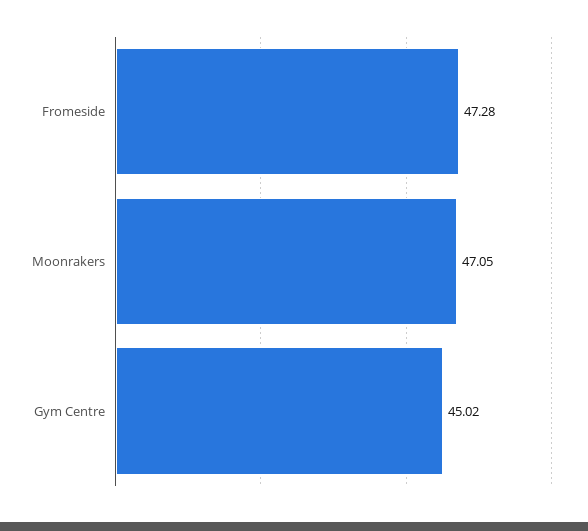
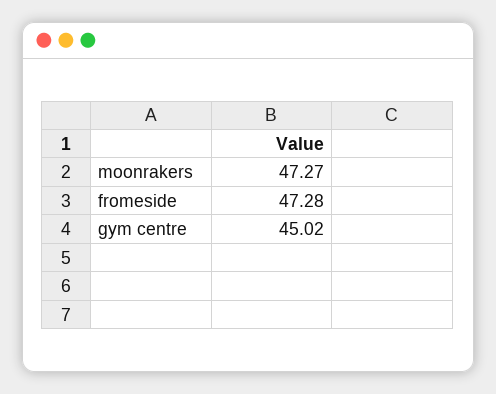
  {
    "Fromeside": 47.28,
-   "Moonrakers": 47.05,
+   "Moonrakers": 47.27,
    "Gym Centre": 45.02
  }

